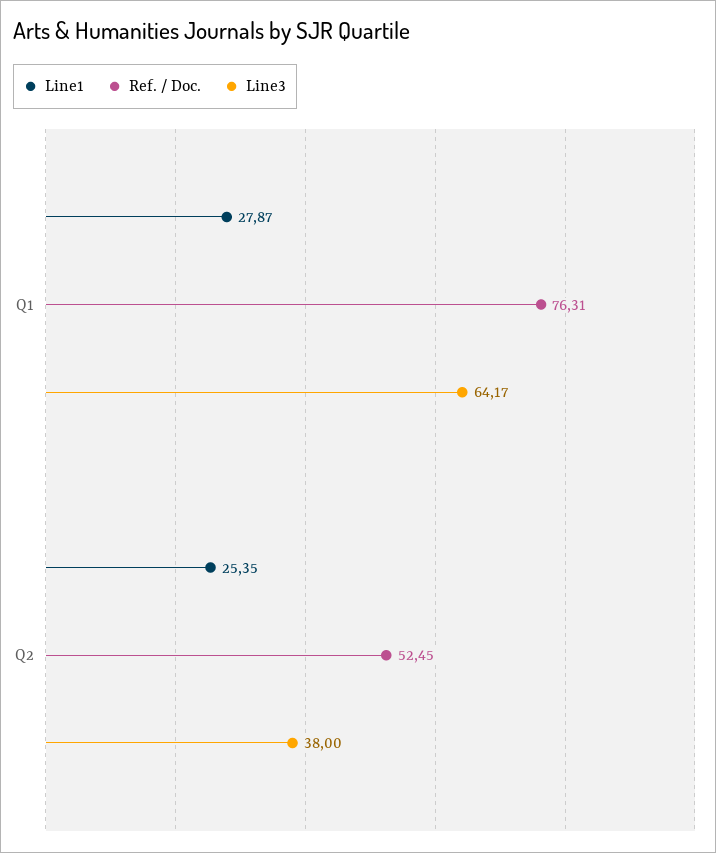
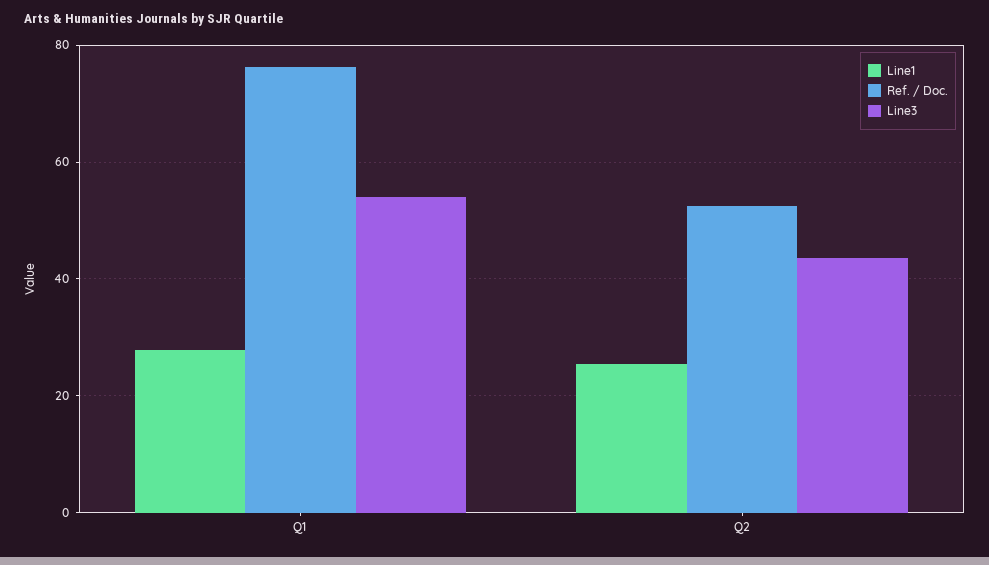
  {
    "Line1": {
      "Q1": 27.87,
      "Q2": 25.35
    },
    "Ref. / Doc.": {
      "Q1": 76.31,
      "Q2": 52.45
    },
    "Line3": {
-     "Q1": 64.17,
+     "Q1": 54,
-     "Q2": 38
+     "Q2": 44
    }
  }

